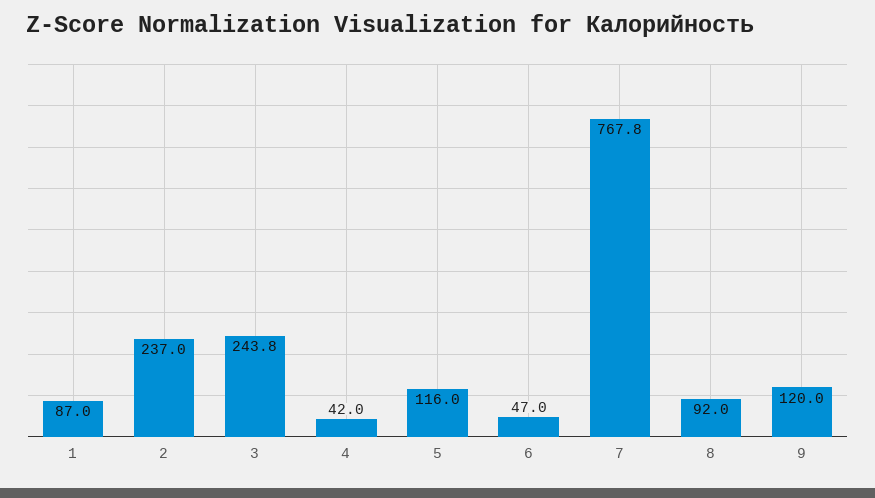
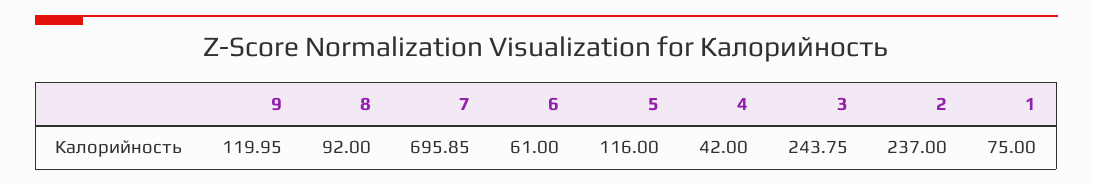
  {
-   "1": 87,
+   "1": 75,
    "2": 237,
    "3": 243.75,
    "4": 42,
    "5": 116,
-   "6": 47,
+   "6": 61,
-   "7": 767.8,
+   "7": 695.85,
    "8": 92,
    "9": 119.95
  }

